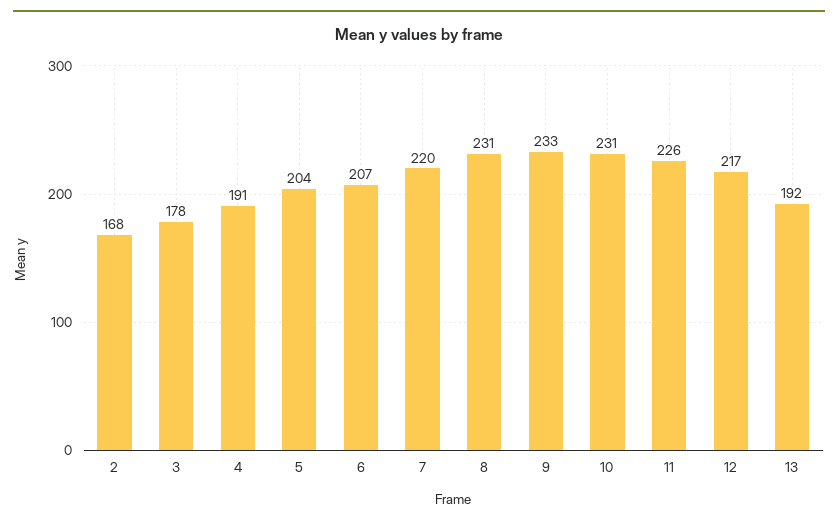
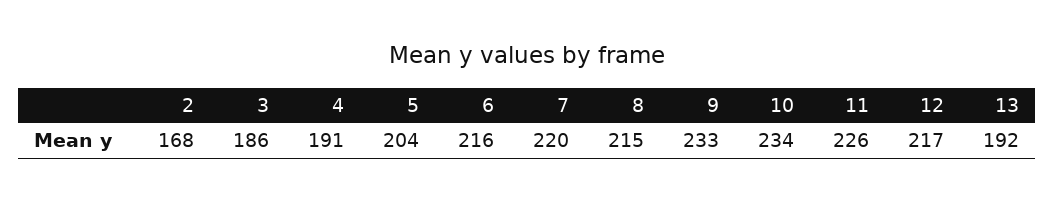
  {
    "2": 168,
-   "3": 178,
+   "3": 186,
    "4": 191,
    "5": 204,
-   "6": 207,
+   "6": 216,
    "7": 220,
-   "8": 231,
+   "8": 215,
    "9": 233,
-   "10": 231,
+   "10": 234,
    "11": 226,
    "12": 217,
    "13": 192
  }

